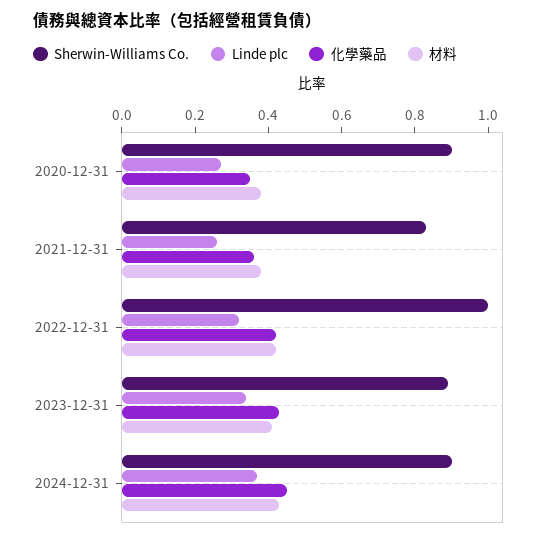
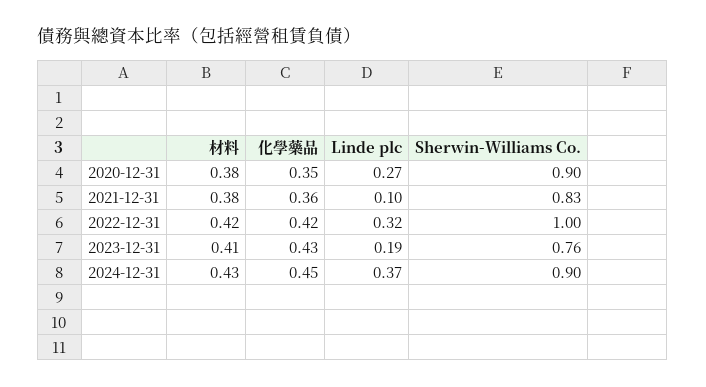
  {
    "Sherwin-Williams Co.": {
      "2020-12-31": 0.9,
      "2021-12-31": 0.83,
      "2022-12-31": 1,
-     "2023-12-31": 0.9,
+     "2023-12-31": 0.76,
      "2024-12-31": 0.9
    },
    "Linde plc": {
      "2020-12-31": 0.27,
-     "2021-12-31": 0.25,
+     "2021-12-31": 0.1,
      "2022-12-31": 0.32,
-     "2023-12-31": 0.35,
+     "2023-12-31": 0.19,
      "2024-12-31": 0.37
    },
    "化學藥品": {
      "2020-12-31": 0.35,
      "2021-12-31": 0.36,
      "2022-12-31": 0.42,
      "2023-12-31": 0.43,
      "2024-12-31": 0.45
    },
    "材料": {
      "2020-12-31": 0.38,
      "2021-12-31": 0.38,
      "2022-12-31": 0.42,
      "2023-12-31": 0.41,
      "2024-12-31": 0.43
    }
  }

